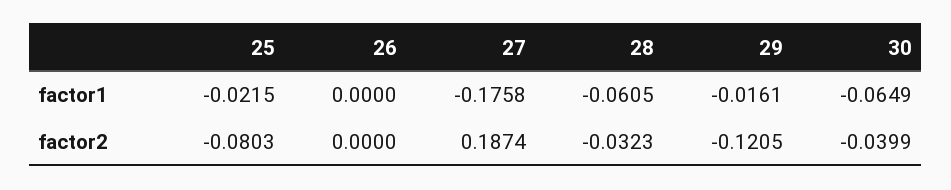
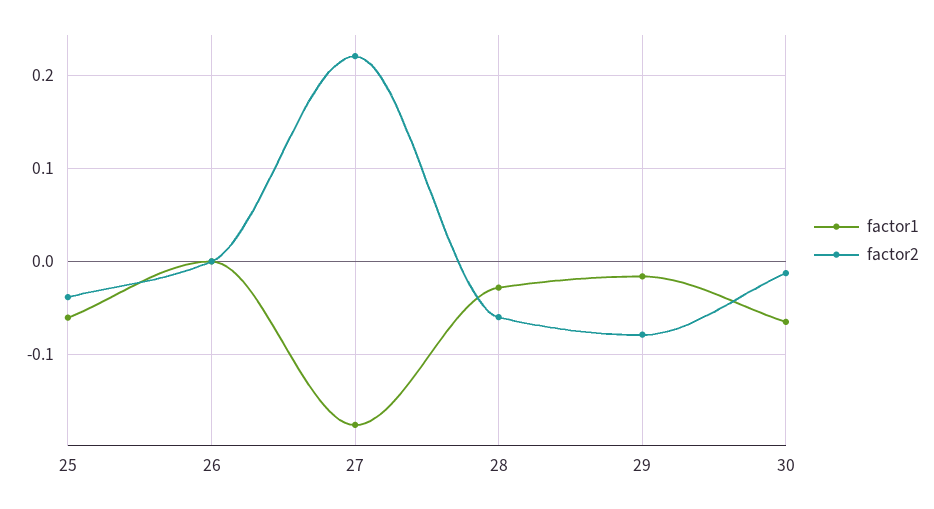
  {
    "factor1": {
-     "25": -0.0215,
+     "25": -0.06,
      "26": 0,
      "27": -0.1758,
-     "28": -0.0605,
+     "28": -0.03,
      "29": -0.0161,
      "30": -0.0649
    },
    "factor2": {
-     "25": -0.0803,
+     "25": -0.04,
      "26": 0,
-     "27": 0.1874,
+     "27": 0.22,
-     "28": -0.0323,
+     "28": -0.06,
-     "29": -0.1205,
+     "29": -0.08,
-     "30": -0.0399
+     "30": -0.01
    }
  }

